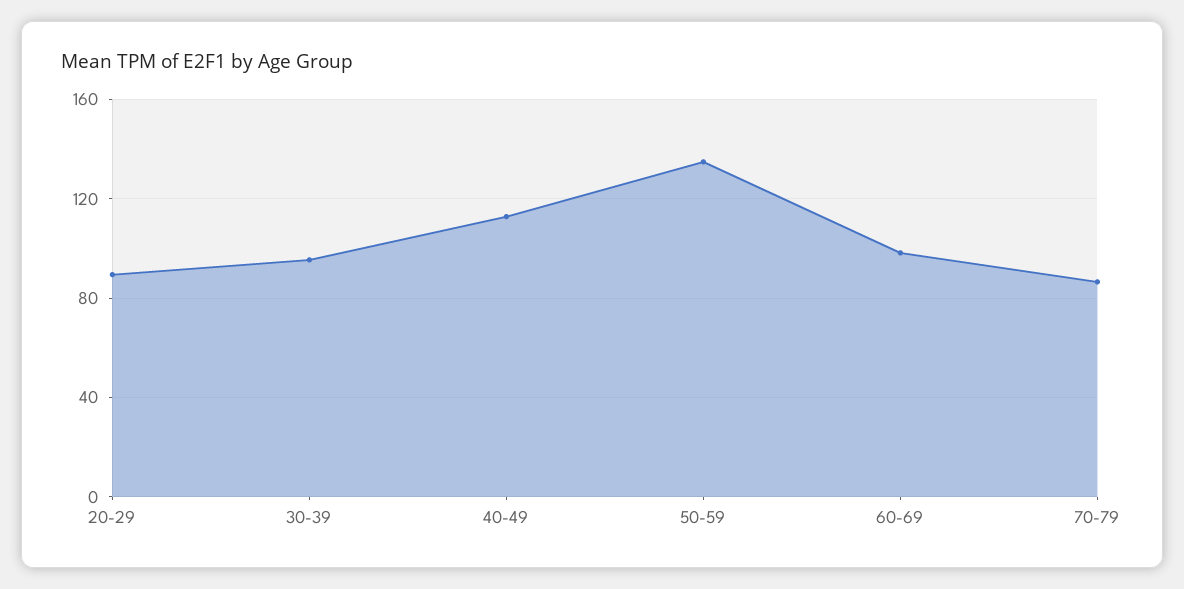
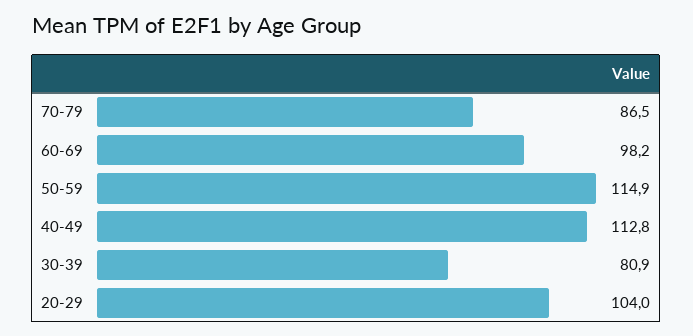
  {
-   "20-29": 90,
+   "20-29": 104,
-   "30-39": 95,
+   "30-39": 80.9,
    "40-49": 112.8,
-   "50-59": 135,
+   "50-59": 114.9,
    "60-69": 98.2,
    "70-79": 86.5
  }

